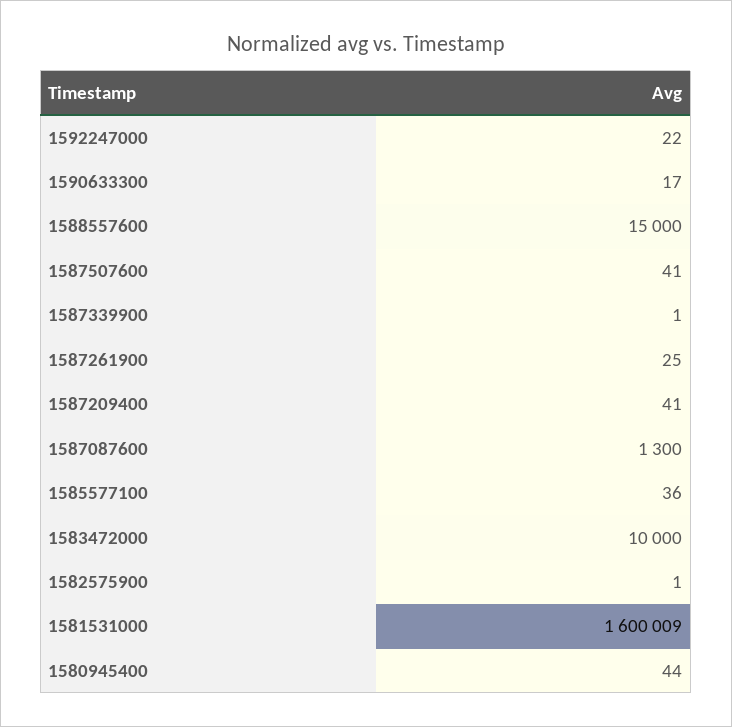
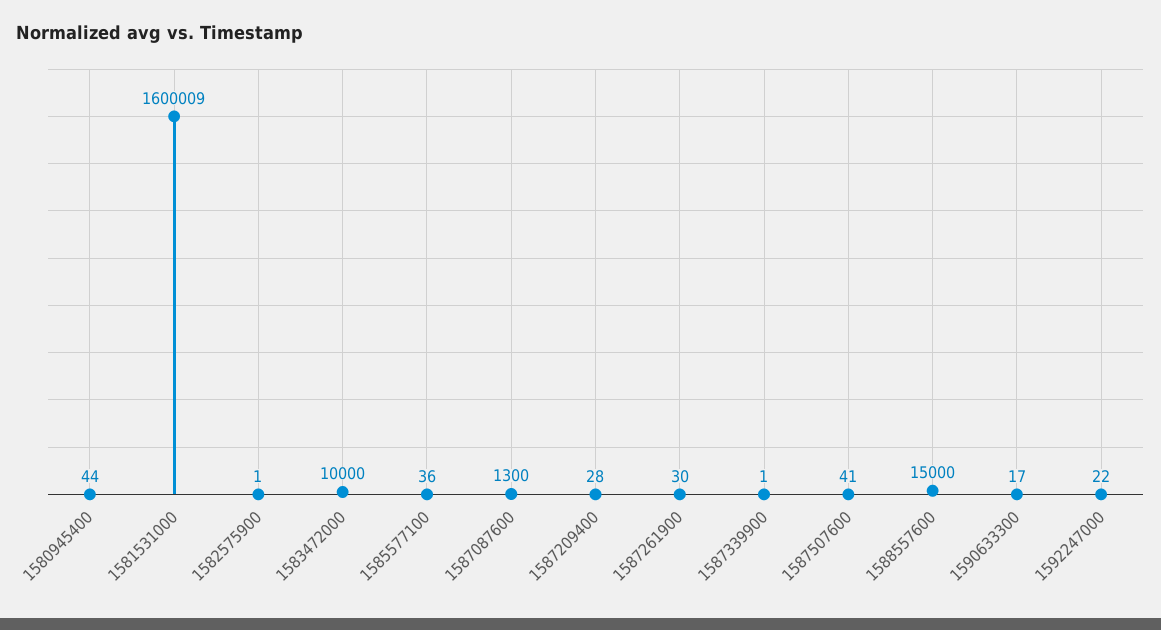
  {
    "1592247000": 22,
    "1590633300": 17,
    "1588557600": 15000,
    "1587507600": 41,
    "1587339900": 1,
-   "1587261900": 25,
+   "1587261900": 30,
-   "1587209400": 41,
+   "1587209400": 28,
    "1587087600": 1300,
    "1585577100": 36,
    "1583472000": 10000,
    "1582575900": 1,
    "1581531000": 1600009,
    "1580945400": 44
  }

